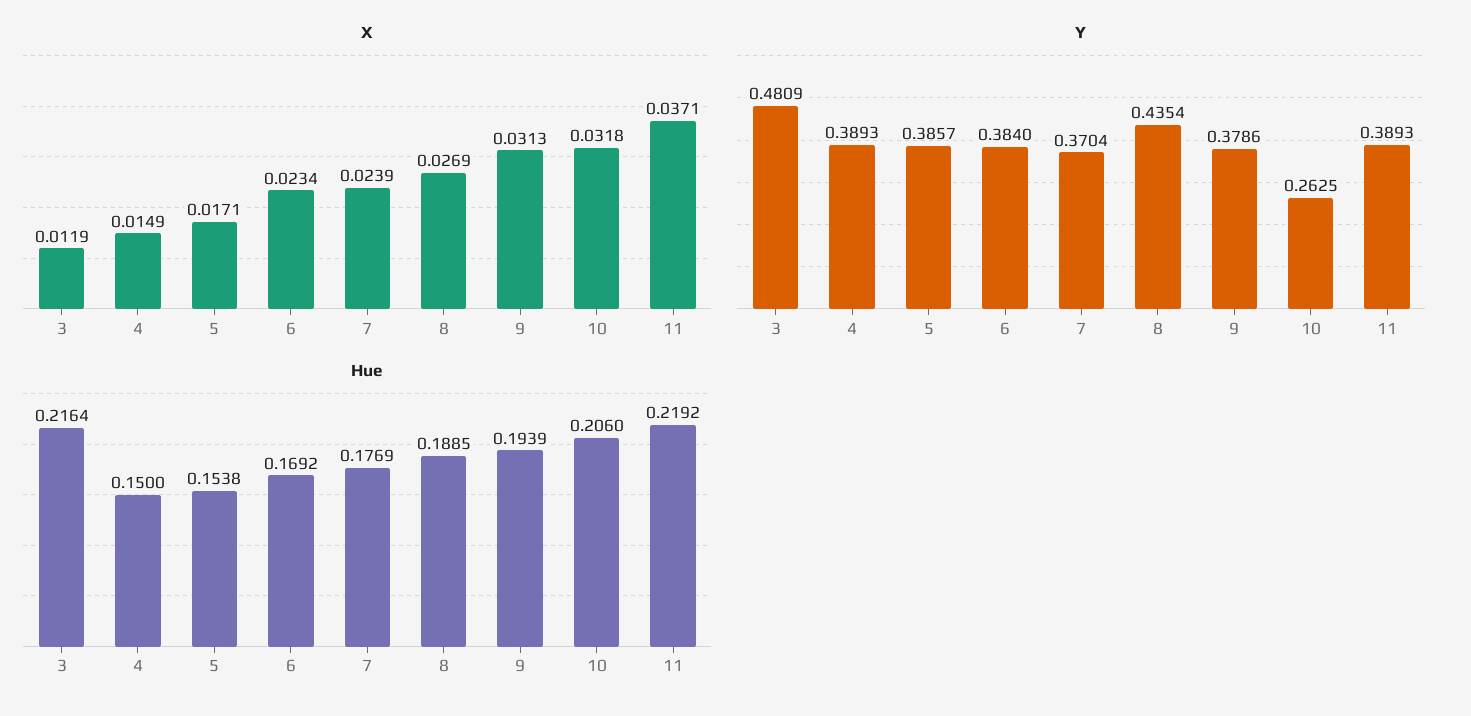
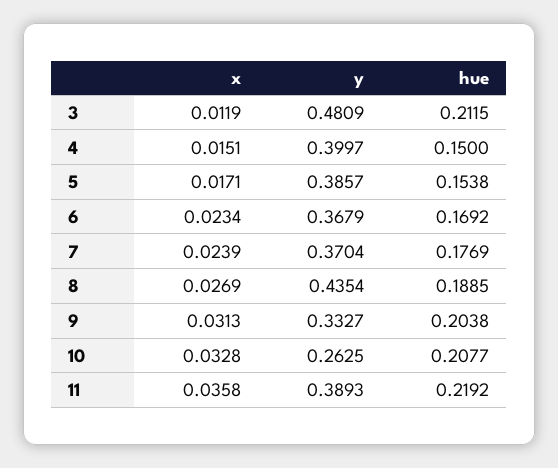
  {
    "X": {
      "3": 0.0119,
-     "4": 0.0149,
+     "4": 0.0151,
      "5": 0.0171,
      "6": 0.0234,
      "7": 0.0239,
      "8": 0.0269,
      "9": 0.0313,
-     "10": 0.0318,
+     "10": 0.0328,
-     "11": 0.0371
+     "11": 0.0358
    },
    "Y": {
      "3": 0.4809,
-     "4": 0.3893,
+     "4": 0.3997,
      "5": 0.3857,
-     "6": 0.384,
+     "6": 0.3679,
      "7": 0.3704,
      "8": 0.4354,
-     "9": 0.3786,
+     "9": 0.3327,
      "10": 0.2625,
      "11": 0.3893
    },
    "Hue": {
-     "3": 0.2164,
+     "3": 0.2115,
      "4": 0.15,
      "5": 0.1538,
      "6": 0.1692,
      "7": 0.1769,
      "8": 0.1885,
-     "9": 0.1939,
+     "9": 0.2038,
-     "10": 0.206,
+     "10": 0.2077,
      "11": 0.2192
    }
  }

